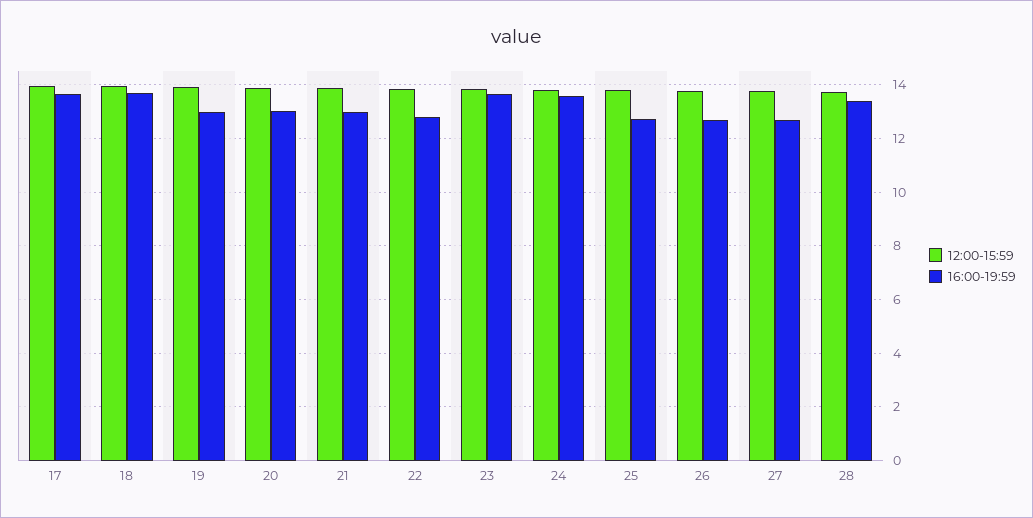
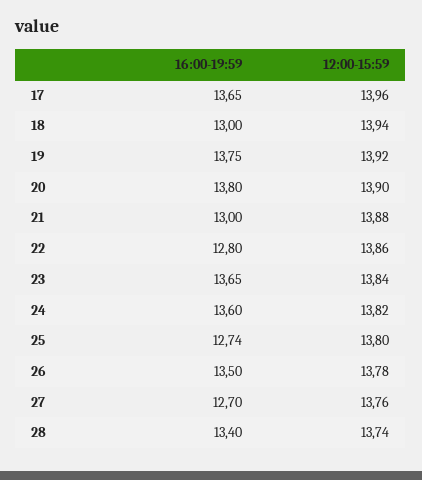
  {
    "12:00-15:59": {
      "17": 13.96,
      "18": 13.94,
      "19": 13.92,
      "20": 13.9,
      "21": 13.88,
      "22": 13.86,
      "23": 13.84,
      "24": 13.82,
      "25": 13.8,
      "26": 13.78,
      "27": 13.76,
      "28": 13.74
    },
    "16:00-19:59": {
      "17": 13.65,
-     "18": 13.75,
+     "18": 13,
-     "19": 13,
+     "19": 13.75,
-     "20": 13,
+     "20": 13.8,
      "21": 13,
      "22": 12.8,
      "23": 13.65,
      "24": 13.6,
      "25": 12.74,
-     "26": 12.75,
+     "26": 13.5,
      "27": 12.7,
      "28": 13.4
    }
  }

